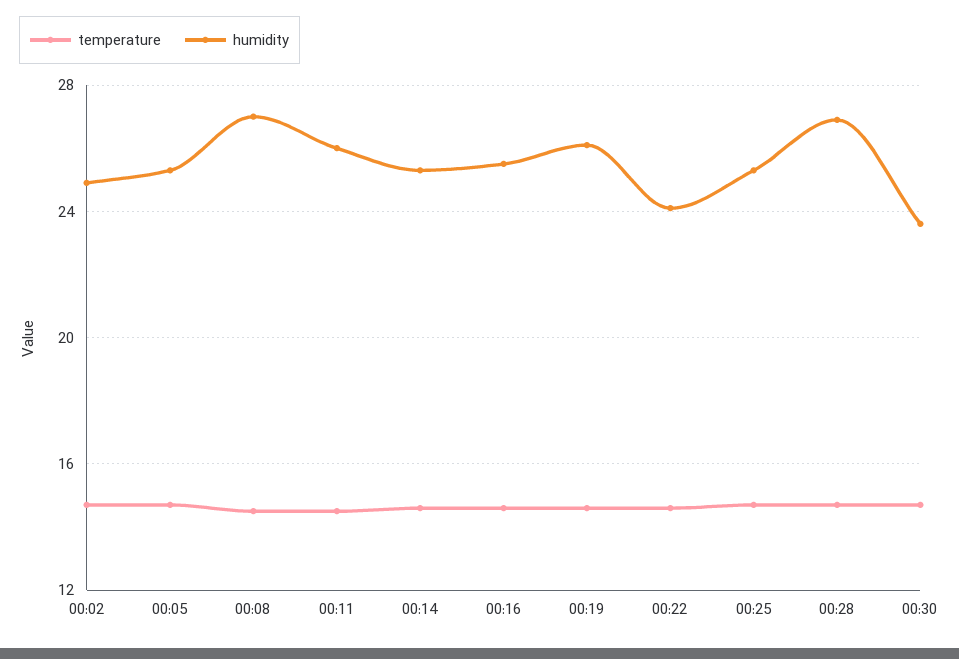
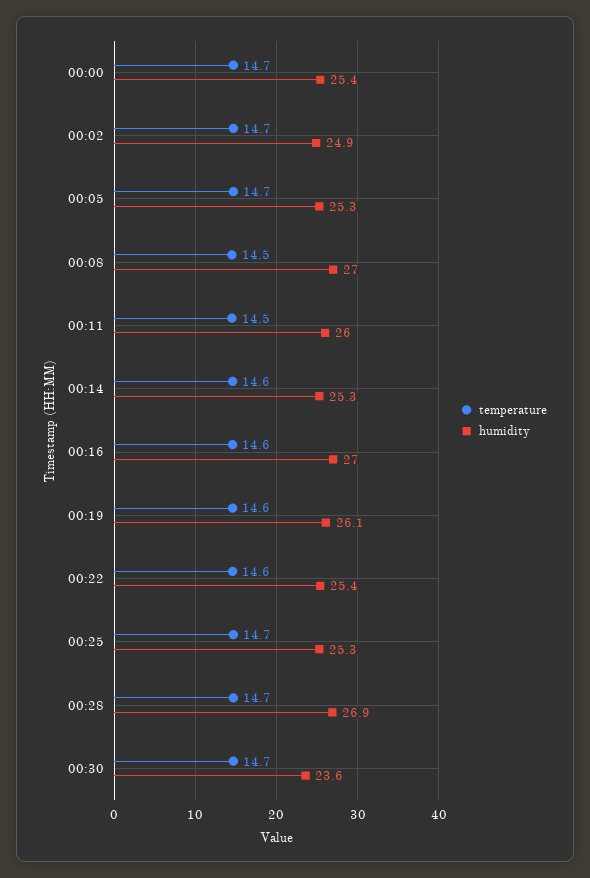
  {
    "temperature": {
      "00:02": 14.7,
      "00:05": 14.7,
      "00:08": 14.5,
      "00:11": 14.5,
      "00:14": 14.6,
      "00:16": 14.6,
      "00:19": 14.6,
      "00:22": 14.6,
      "00:25": 14.7,
      "00:28": 14.7,
-     "00:30": 14.7
+     "00:30": 14.7,
+     "00:00": 14.7
    },
    "humidity": {
      "00:02": 24.9,
      "00:05": 25.3,
      "00:08": 27,
      "00:11": 26,
      "00:14": 25.3,
-     "00:16": 25.5,
+     "00:16": 27,
      "00:19": 26.1,
-     "00:22": 24,
+     "00:22": 25.4,
      "00:25": 25.3,
      "00:28": 26.9,
-     "00:30": 23.6
+     "00:30": 23.6,
+     "00:00": 25.4
    }
  }

